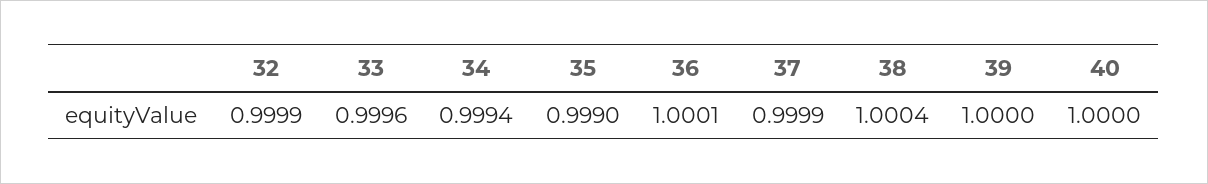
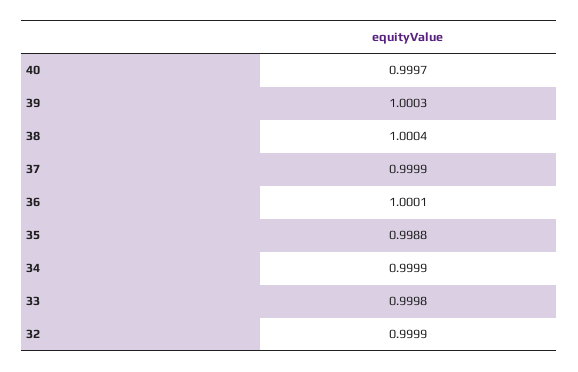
  {
    "32": 0.9999,
-   "33": 0.9996,
+   "33": 0.9998,
-   "34": 0.9994,
+   "34": 0.9999,
-   "35": 0.999,
+   "35": 0.9988,
    "36": 1.0001,
    "37": 0.9999,
    "38": 1.0004,
-   "39": 1,
+   "39": 1.0003,
-   "40": 1
+   "40": 0.9997
  }

